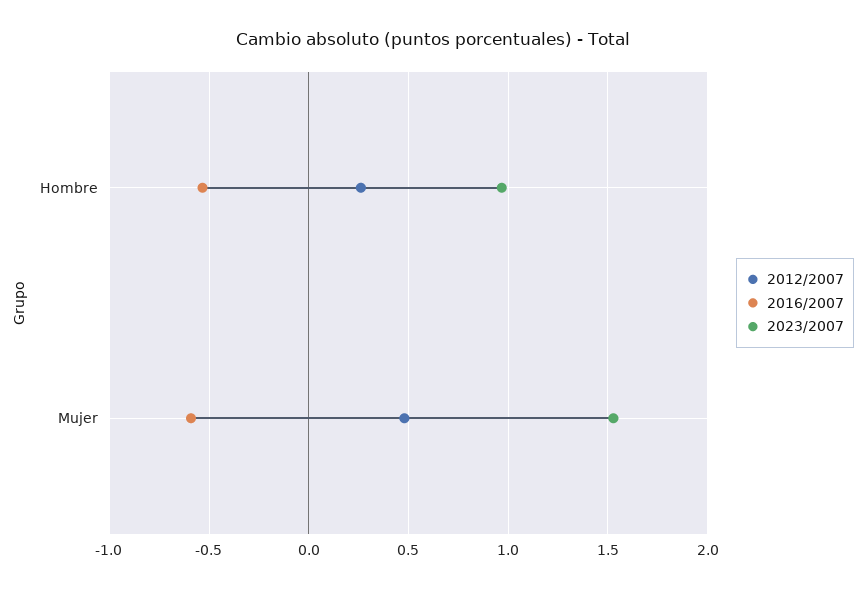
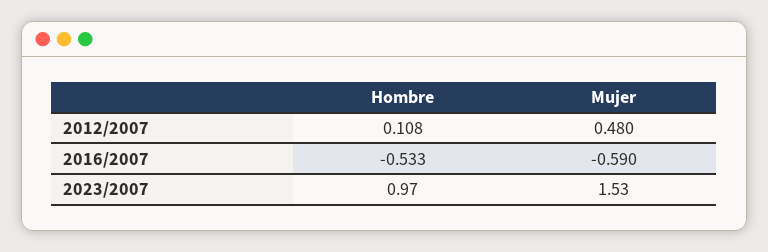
  {
    "2012/2007": {
-     "Hombre": 0.25,
+     "Hombre": 0.108,
      "Mujer": 0.48
    },
    "2016/2007": {
      "Hombre": -0.533,
      "Mujer": -0.59
    },
    "2023/2007": {
      "Hombre": 0.97,
      "Mujer": 1.53
    }
  }

